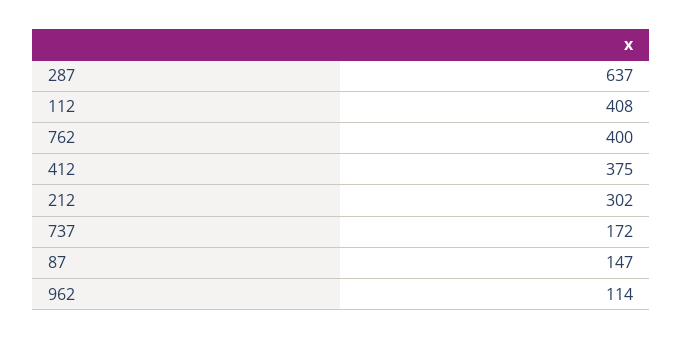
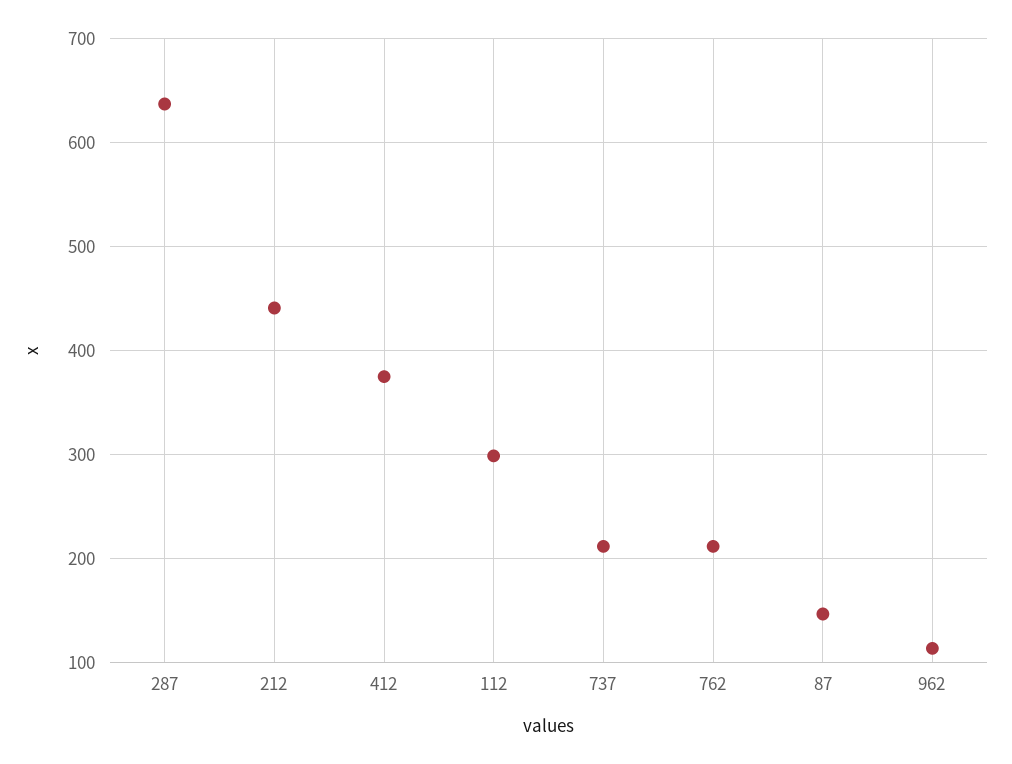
  {
    "287": 637,
-   "112": 408,
+   "112": 300,
-   "762": 400,
+   "762": 210,
    "412": 375,
-   "212": 302,
+   "212": 440,
-   "737": 172,
+   "737": 210,
    "87": 147,
    "962": 114
  }

